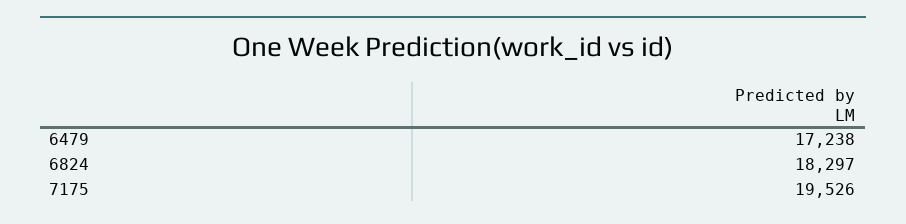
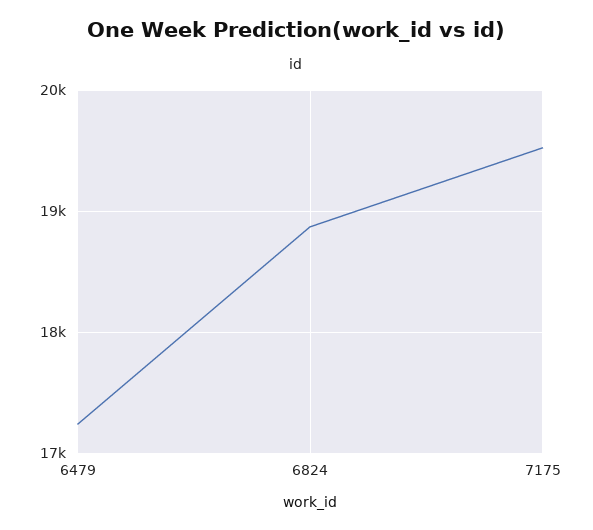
  {
    "6479": 17238,
-   "6824": 18297,
+   "6824": 18900,
    "7175": 19526
  }

